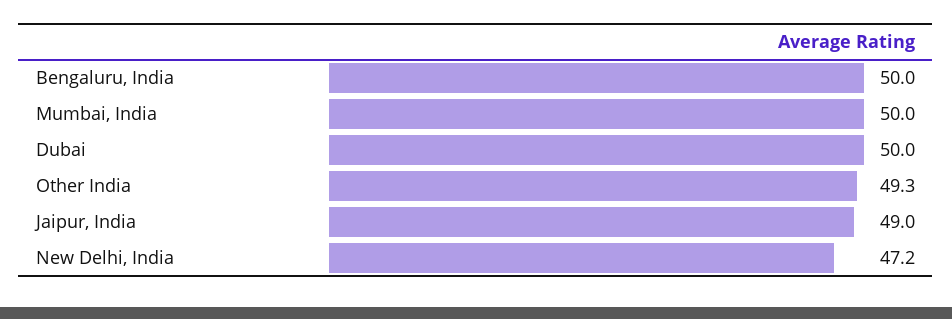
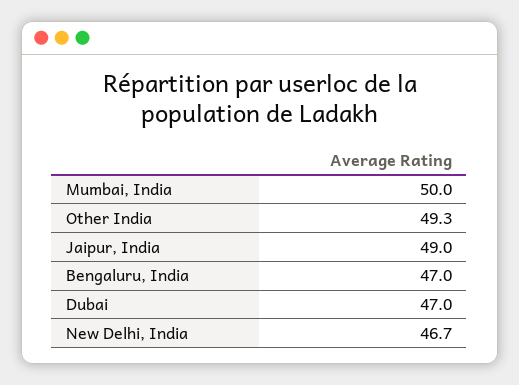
  {
-   "Bengaluru, India": 50,
+   "Bengaluru, India": 47,
    "Mumbai, India": 50,
-   "Dubai": 50,
+   "Dubai": 47,
    "Other India": 49.3,
    "Jaipur, India": 49,
-   "New Delhi, India": 47.2
+   "New Delhi, India": 46.7
  }

